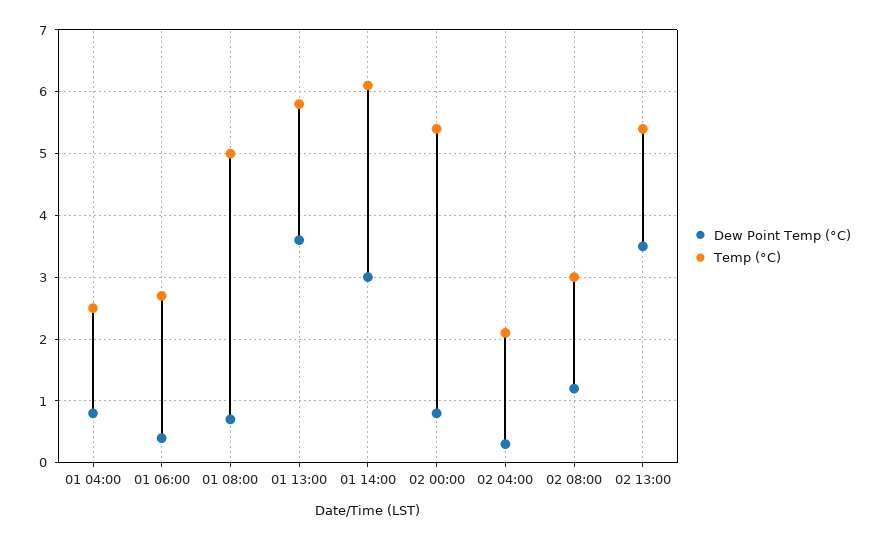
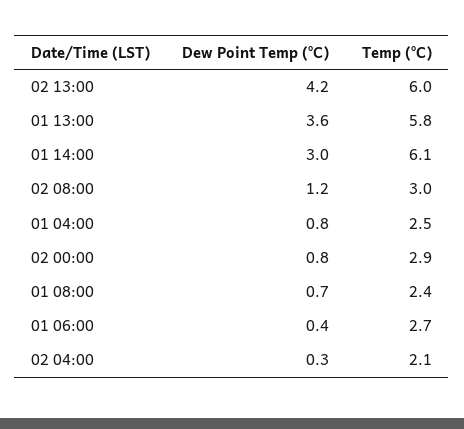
  {
    "Dew Point Temp (°C)": {
      "01 04:00": 0.8,
      "01 06:00": 0.4,
      "01 08:00": 0.7,
      "01 13:00": 3.6,
      "01 14:00": 3,
      "02 00:00": 0.8,
      "02 04:00": 0.3,
      "02 08:00": 1.2,
-     "02 13:00": 3.5
+     "02 13:00": 4.2
    },
    "Temp (°C)": {
      "01 04:00": 2.5,
      "01 06:00": 2.7,
-     "01 08:00": 5,
+     "01 08:00": 2.4,
      "01 13:00": 5.8,
      "01 14:00": 6.1,
-     "02 00:00": 5.4,
+     "02 00:00": 2.9,
      "02 04:00": 2.1,
      "02 08:00": 3,
-     "02 13:00": 5.4
+     "02 13:00": 6
    }
  }

